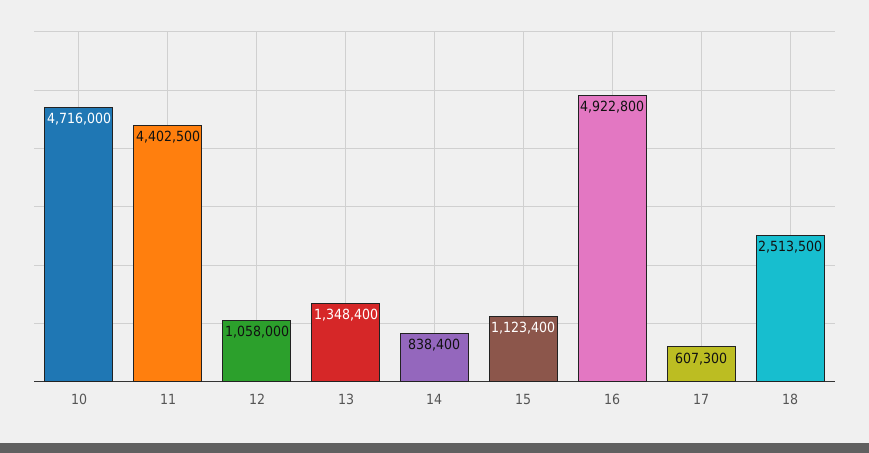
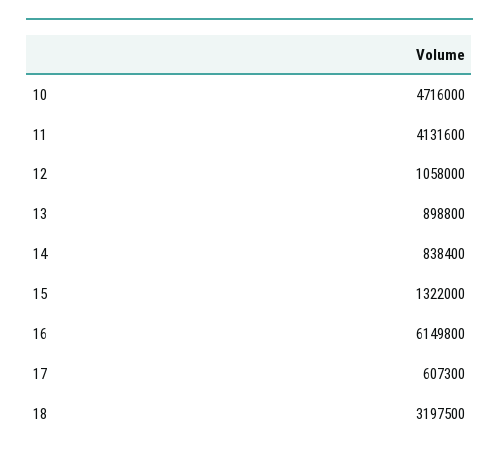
  {
    "10": 4716000,
-   "11": 4402500,
+   "11": 4131600,
    "12": 1058000,
-   "13": 1348400,
+   "13": 898800,
    "14": 838400,
-   "15": 1123400,
+   "15": 1322000,
-   "16": 4922800,
+   "16": 6149800,
    "17": 607300,
-   "18": 2513500
+   "18": 3197500
  }

